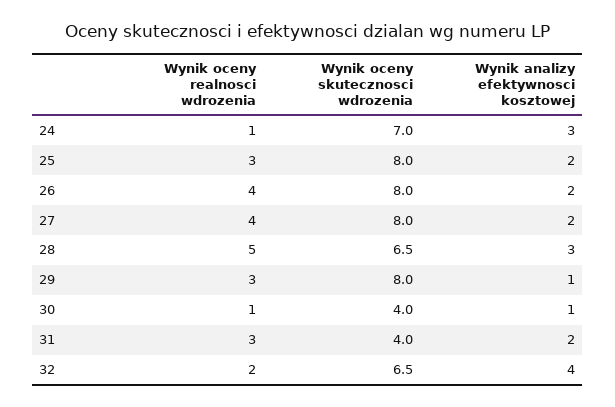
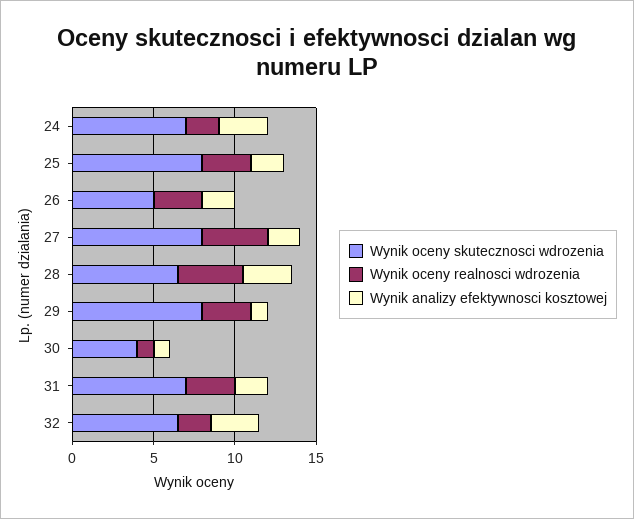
  {
    "Wynik oceny realnosci wdrozenia": {
-     "24": 1,
+     "24": 2,
      "25": 3,
-     "26": 4,
+     "26": 3,
      "27": 4,
-     "28": 5,
+     "28": 4,
      "29": 3,
      "30": 1,
      "31": 3,
      "32": 2
    },
    "Wynik oceny skutecznosci wdrozenia": {
      "24": 7,
      "25": 8,
-     "26": 8,
+     "26": 5,
      "27": 8,
      "28": 6.5,
      "29": 8,
      "30": 4,
-     "31": 4,
+     "31": 7,
      "32": 6.5
    },
    "Wynik analizy efektywnosci kosztowej": {
      "24": 3,
      "25": 2,
      "26": 2,
      "27": 2,
      "28": 3,
      "29": 1,
      "30": 1,
      "31": 2,
-     "32": 4
+     "32": 3
    }
  }

